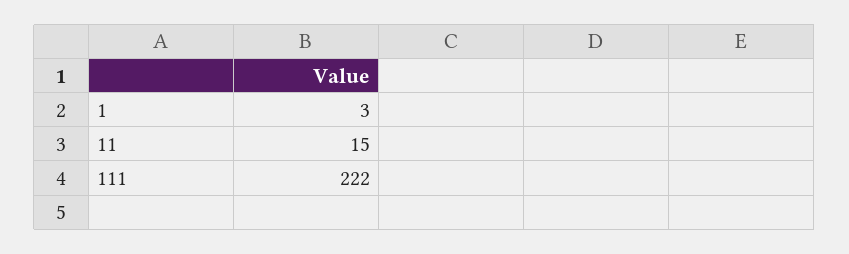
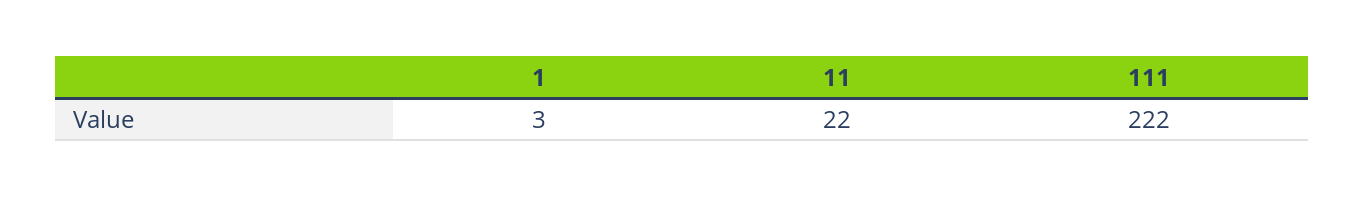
  {
    "1": 3,
-   "11": 15,
+   "11": 22,
    "111": 222
  }

